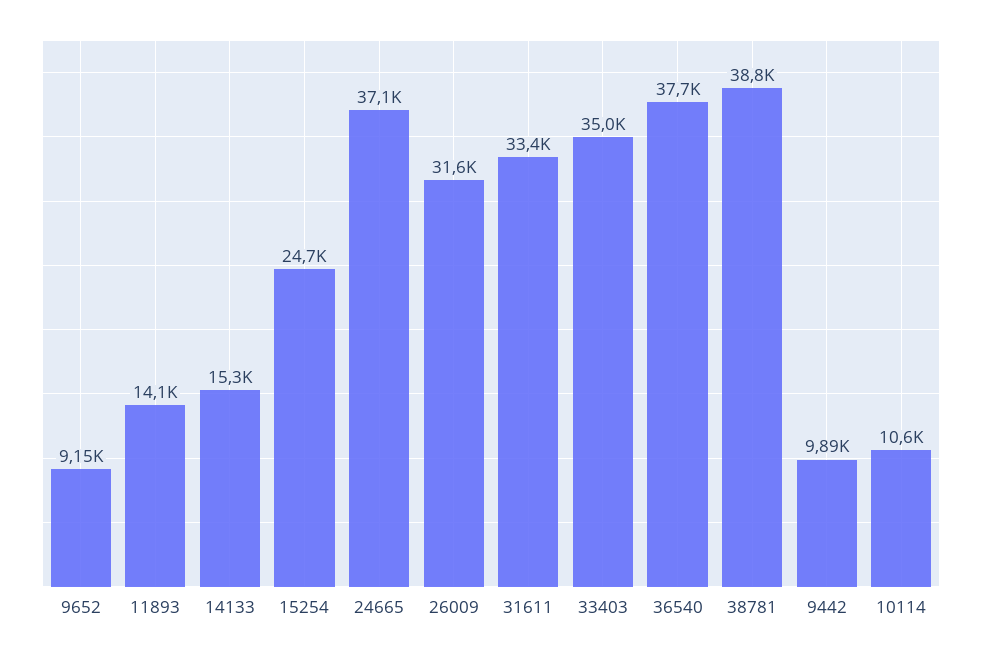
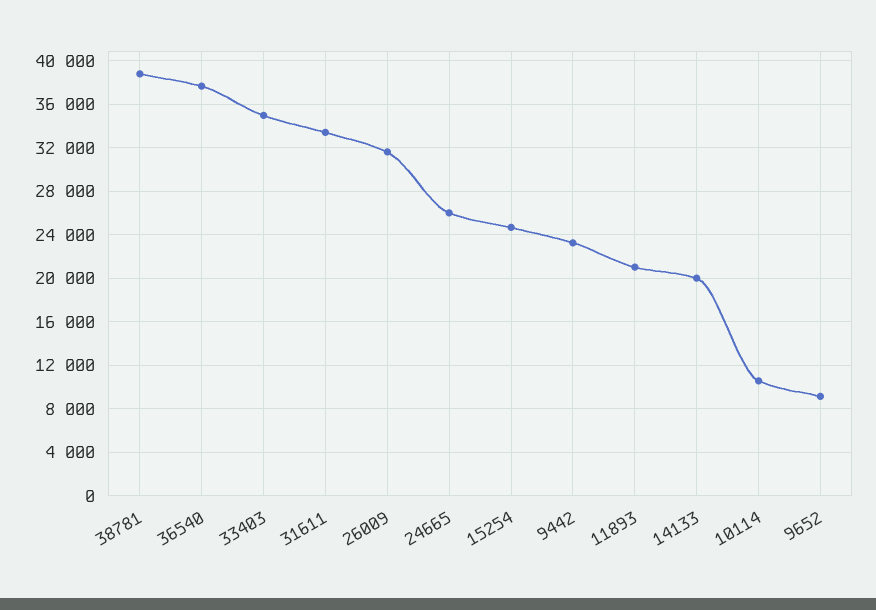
  {
    "9652": 9150,
-   "11893": 14100,
+   "11893": 21000,
-   "14133": 15300,
+   "14133": 20000,
    "15254": 24700,
-   "24665": 37100,
+   "24665": 26000,
    "26009": 31600,
    "31611": 33400,
    "33403": 35000,
    "36540": 37700,
    "38781": 38800,
-   "9442": 9890,
+   "9442": 23000,
    "10114": 10600
  }

